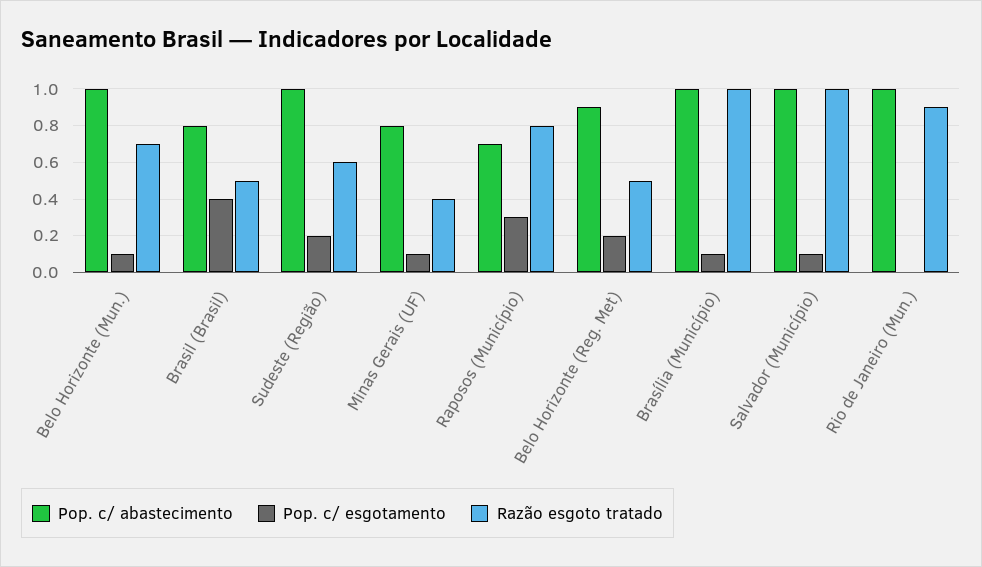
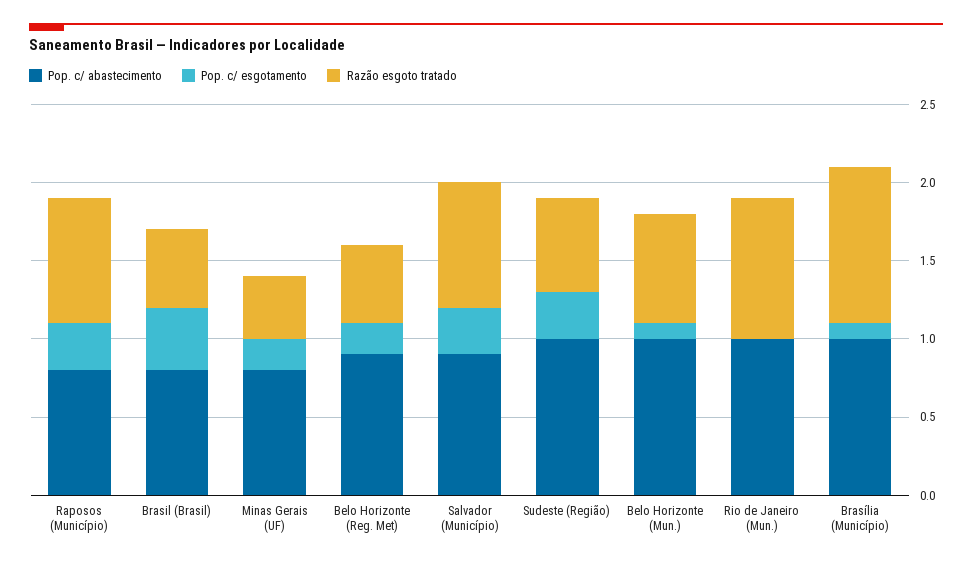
  {
    "Pop. c/ abastecimento": {
      "Belo Horizonte (Mun.)": 1,
      "Brasil (Brasil)": 0.8,
      "Sudeste (Região)": 1,
      "Minas Gerais (UF)": 0.8,
-     "Raposos (Município)": 0.7,
+     "Raposos (Município)": 0.8,
      "Belo Horizonte (Reg. Met)": 0.9,
      "Brasília (Município)": 1,
-     "Salvador (Município)": 1,
+     "Salvador (Município)": 0.9,
      "Rio de Janeiro (Mun.)": 1
    },
    "Pop. c/ esgotamento": {
      "Belo Horizonte (Mun.)": 0.1,
      "Brasil (Brasil)": 0.4,
-     "Sudeste (Região)": 0.2,
+     "Sudeste (Região)": 0.3,
-     "Minas Gerais (UF)": 0.1,
+     "Minas Gerais (UF)": 0.2,
      "Raposos (Município)": 0.3,
      "Belo Horizonte (Reg. Met)": 0.2,
      "Brasília (Município)": 0.1,
-     "Salvador (Município)": 0.1,
+     "Salvador (Município)": 0.3,
      "Rio de Janeiro (Mun.)": 0
    },
    "Razão esgoto tratado": {
      "Belo Horizonte (Mun.)": 0.7,
      "Brasil (Brasil)": 0.5,
      "Sudeste (Região)": 0.6,
      "Minas Gerais (UF)": 0.4,
      "Raposos (Município)": 0.8,
      "Belo Horizonte (Reg. Met)": 0.5,
      "Brasília (Município)": 1,
-     "Salvador (Município)": 1,
+     "Salvador (Município)": 0.8,
      "Rio de Janeiro (Mun.)": 0.9
    }
  }

